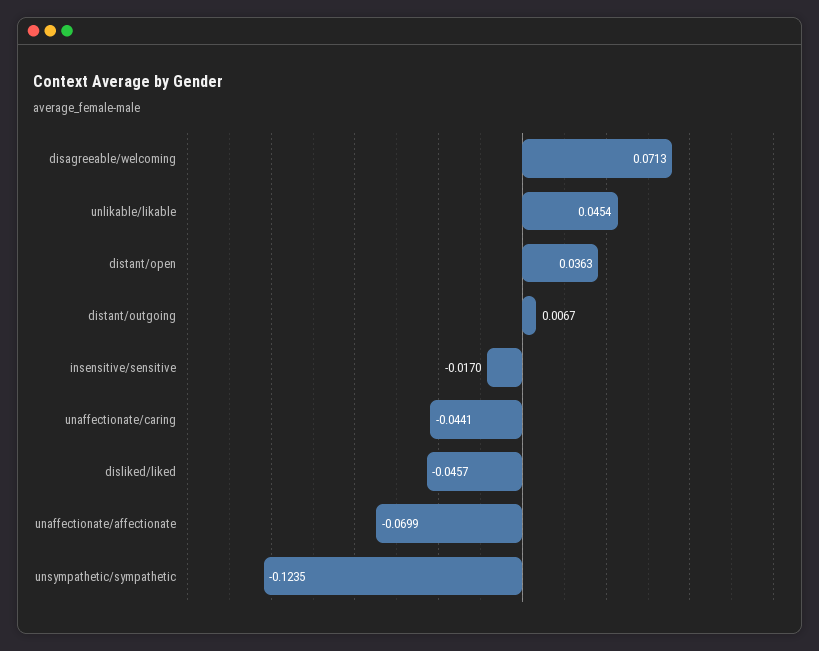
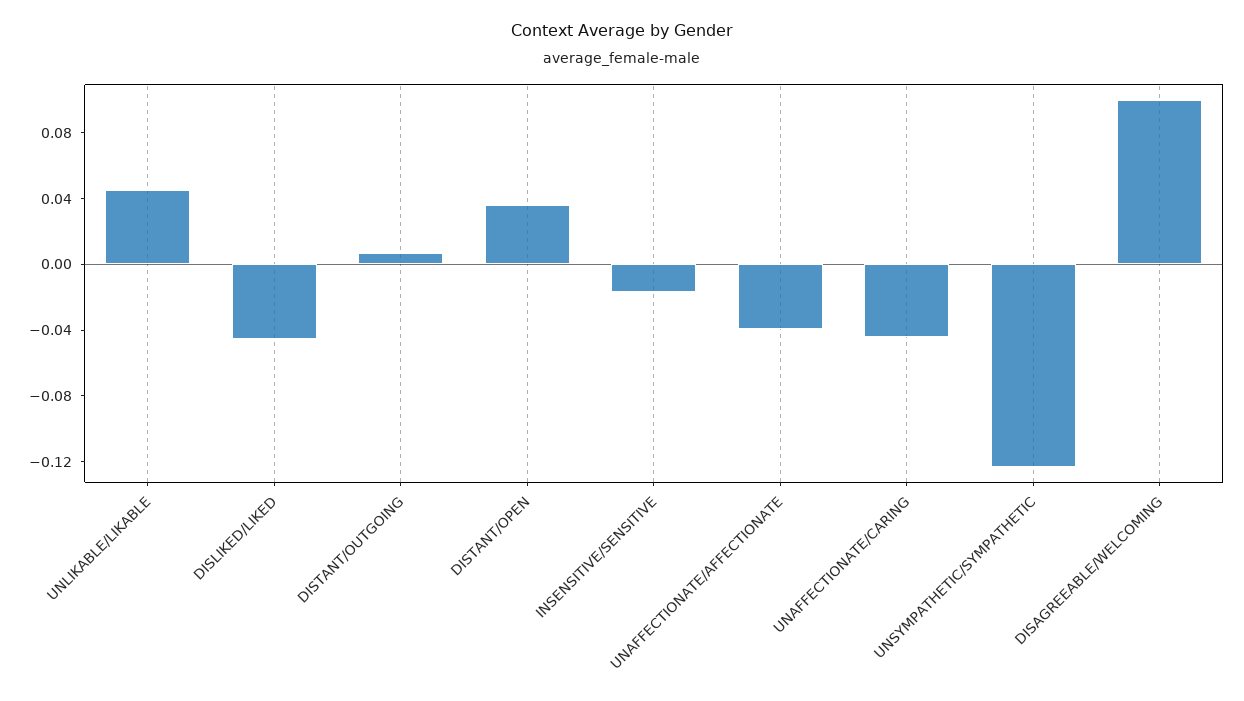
  {
-   "disagreeable/welcoming": 0.0713,
+   "disagreeable/welcoming": 0.1,
    "unlikable/likable": 0.0454,
    "distant/open": 0.0363,
    "distant/outgoing": 0.0067,
    "insensitive/sensitive": -0.017,
    "unaffectionate/caring": -0.0441,
    "disliked/liked": -0.0457,
-   "unaffectionate/affectionate": -0.0699,
+   "unaffectionate/affectionate": -0.04,
    "unsympathetic/sympathetic": -0.1235
  }

